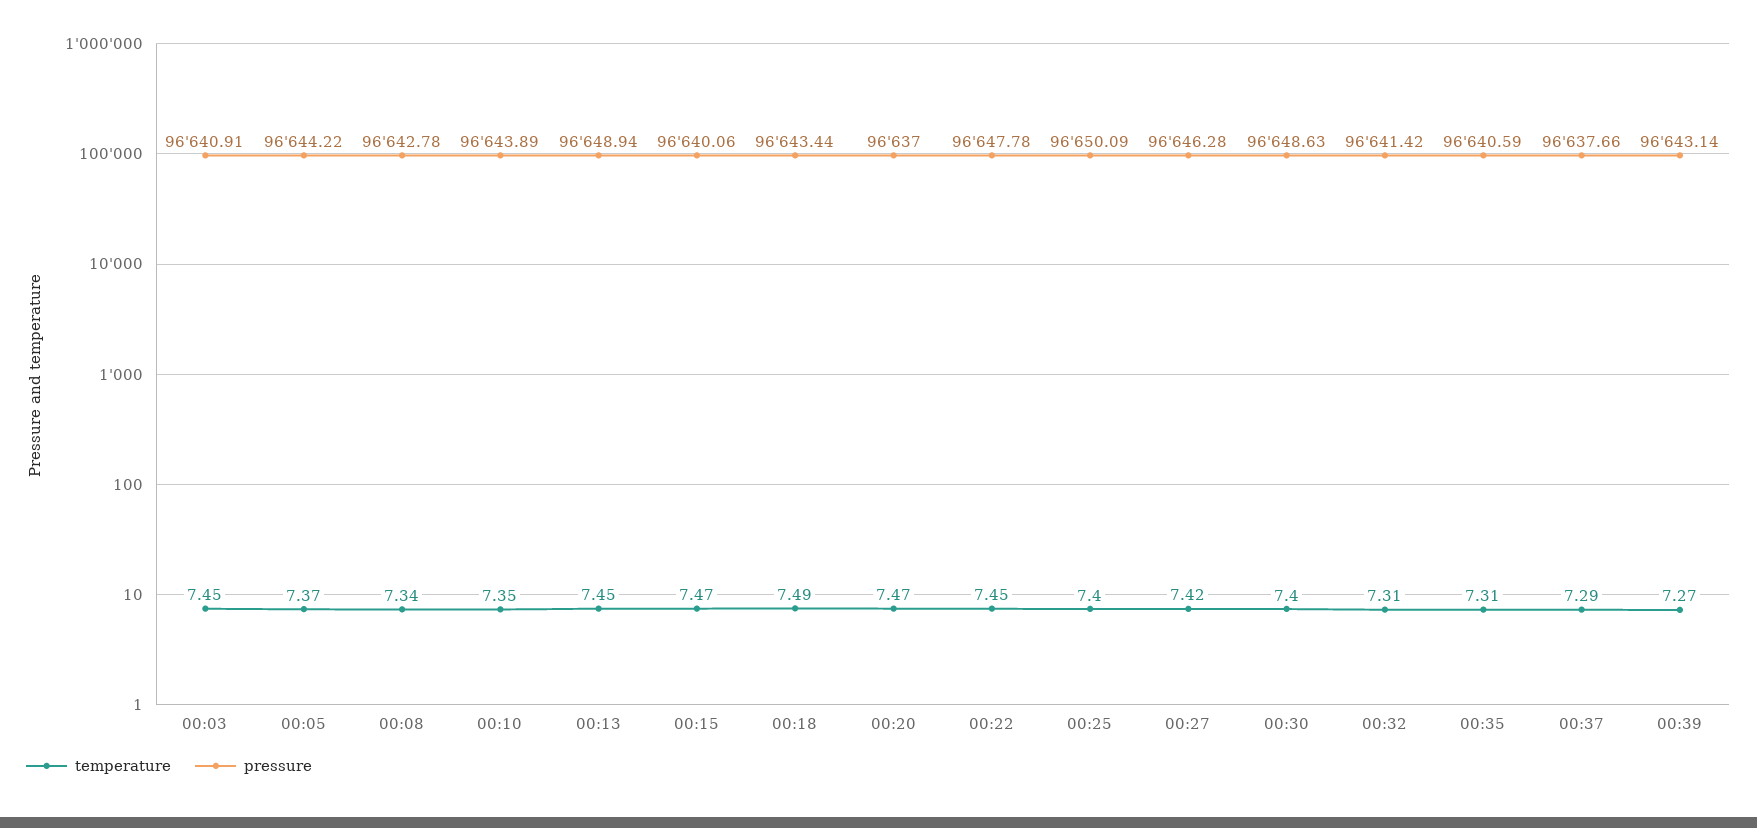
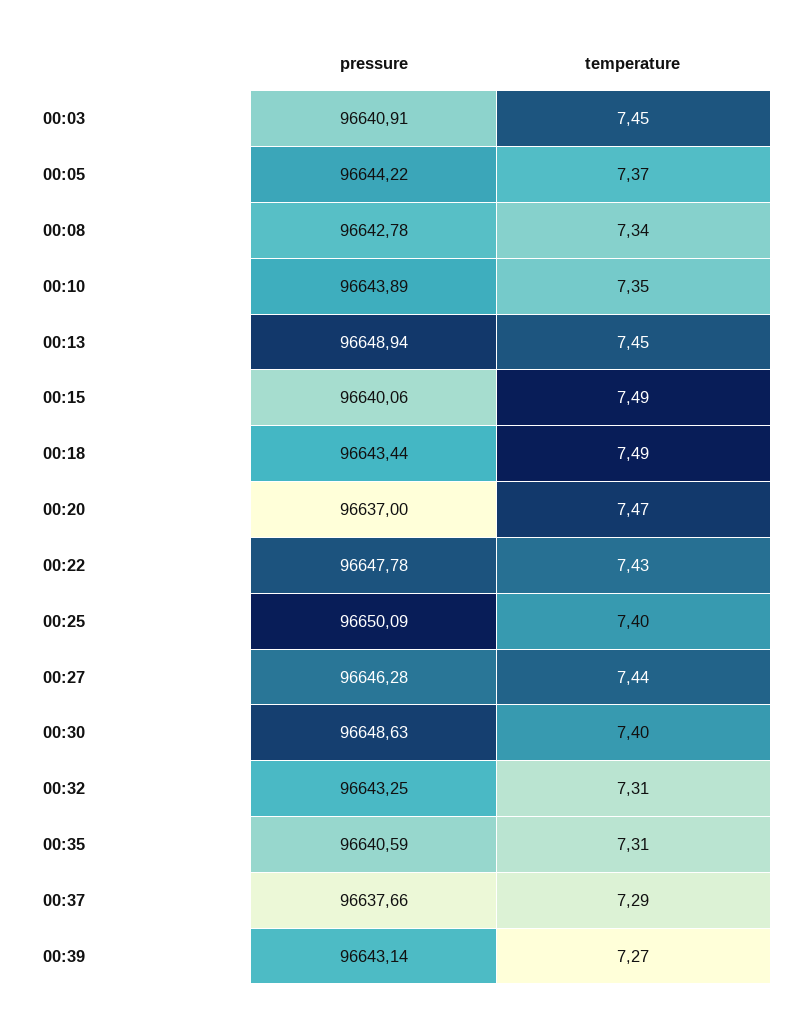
  {
    "temperature": {
      "00:03": 7.45,
      "00:05": 7.37,
      "00:08": 7.34,
      "00:10": 7.35,
      "00:13": 7.45,
-     "00:15": 7.47,
+     "00:15": 7.49,
      "00:18": 7.49,
      "00:20": 7.47,
-     "00:22": 7.45,
+     "00:22": 7.43,
      "00:25": 7.4,
-     "00:27": 7.42,
+     "00:27": 7.44,
      "00:30": 7.4,
      "00:32": 7.31,
      "00:35": 7.31,
      "00:37": 7.29,
      "00:39": 7.27
    },
    "pressure": {
      "00:03": 96640.91,
      "00:05": 96644.22,
      "00:08": 96642.78,
      "00:10": 96643.89,
      "00:13": 96648.94,
      "00:15": 96640.06,
      "00:18": 96643.44,
      "00:20": 96637,
      "00:22": 96647.78,
      "00:25": 96650.09,
      "00:27": 96646.28,
      "00:30": 96648.63,
-     "00:32": 96641.42,
+     "00:32": 96643.25,
      "00:35": 96640.59,
      "00:37": 96637.66,
      "00:39": 96643.14
    }
  }

